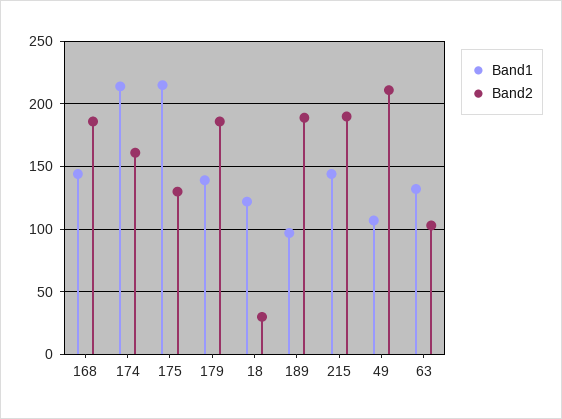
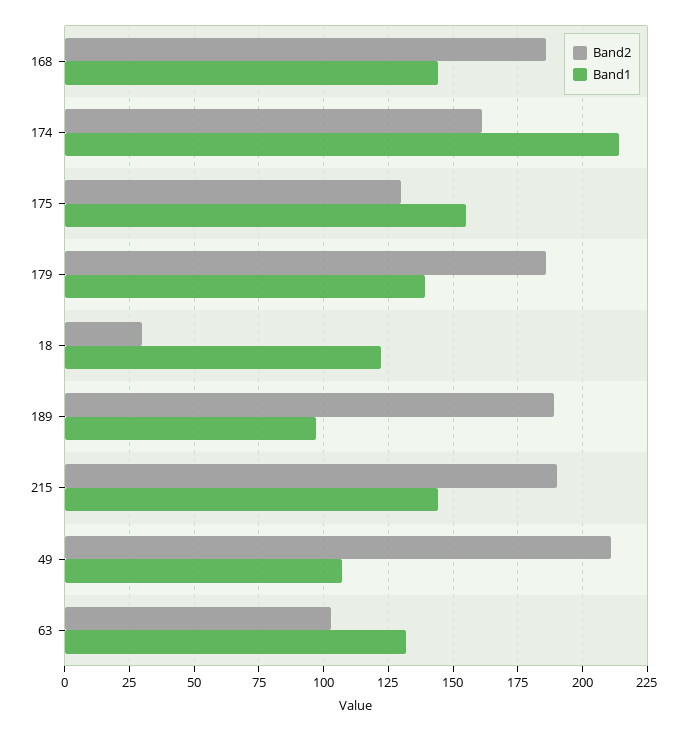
  {
    "Band1": {
      "168": 145,
      "174": 215,
-     "175": 215,
+     "175": 155,
      "179": 140,
      "18": 120,
      "189": 95,
      "215": 145,
      "49": 105,
      "63": 130
    },
    "Band2": {
      "168": 185,
      "174": 160,
      "175": 130,
      "179": 185,
      "18": 30,
      "189": 190,
      "215": 190,
      "49": 210,
      "63": 105
    }
  }

